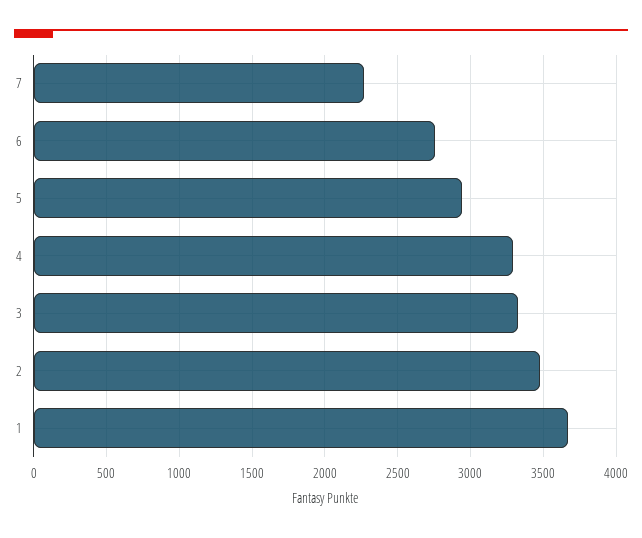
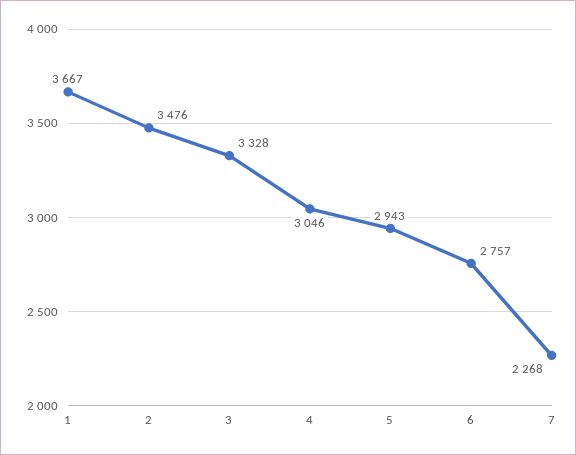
  {
    "7": 2268,
    "6": 2757,
    "5": 2943,
-   "4": 3300,
+   "4": 3046,
    "3": 3328,
    "2": 3476,
    "1": 3667
  }

